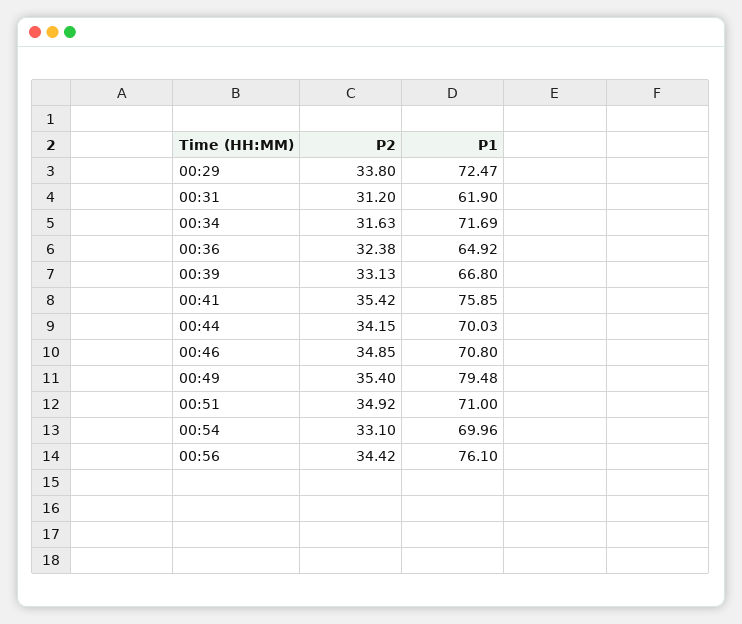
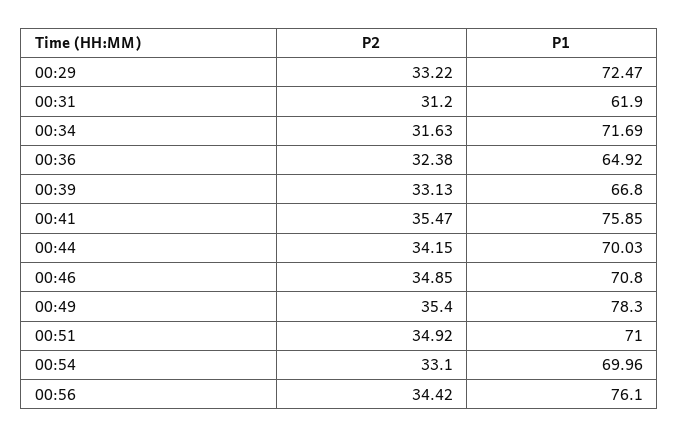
  {
    "P2": {
-     "00:29": 33.8,
+     "00:29": 33.22,
      "00:31": 31.2,
      "00:34": 31.63,
      "00:36": 32.38,
      "00:39": 33.13,
-     "00:41": 35.42,
+     "00:41": 35.47,
      "00:44": 34.15,
      "00:46": 34.85,
      "00:49": 35.4,
      "00:51": 34.92,
      "00:54": 33.1,
      "00:56": 34.42
    },
    "P1": {
      "00:29": 72.47,
      "00:31": 61.9,
      "00:34": 71.69,
      "00:36": 64.92,
      "00:39": 66.8,
      "00:41": 75.85,
      "00:44": 70.03,
      "00:46": 70.8,
-     "00:49": 79.48,
+     "00:49": 78.3,
      "00:51": 71,
      "00:54": 69.96,
      "00:56": 76.1
    }
  }

